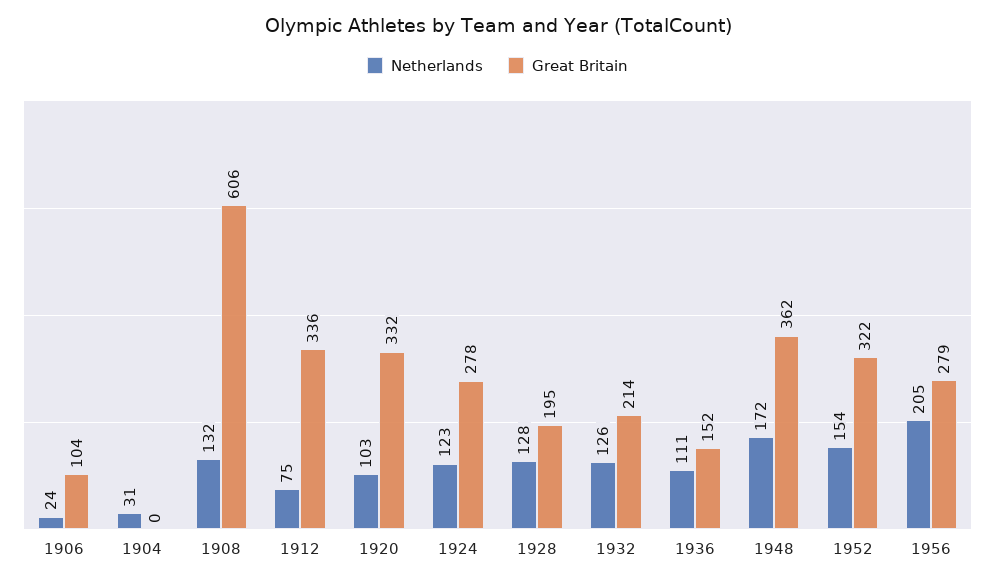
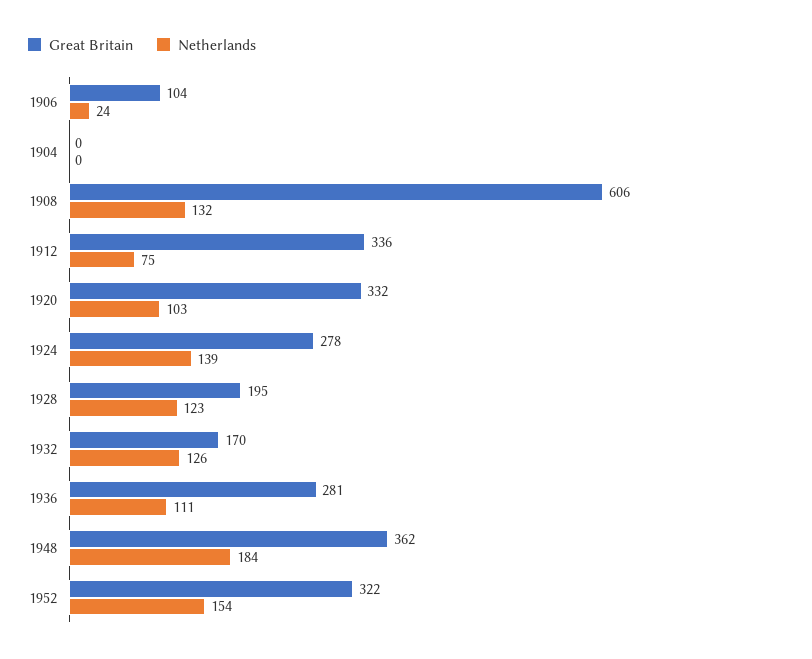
  {
    "Netherlands": {
      "1906": 24,
-     "1904": 31,
+     "1904": 0,
      "1908": 132,
      "1912": 75,
      "1920": 103,
-     "1924": 123,
+     "1924": 139,
-     "1928": 128,
+     "1928": 123,
      "1932": 126,
      "1936": 111,
-     "1948": 172,
+     "1948": 184,
-     "1952": 154,
+     "1952": 154
-     "1956": 205
    },
    "Great Britain": {
      "1906": 104,
      "1904": 0,
      "1908": 606,
      "1912": 336,
      "1920": 332,
      "1924": 278,
      "1928": 195,
-     "1932": 214,
+     "1932": 170,
-     "1936": 152,
+     "1936": 281,
      "1948": 362,
-     "1952": 322,
+     "1952": 322
-     "1956": 279
    }
  }

